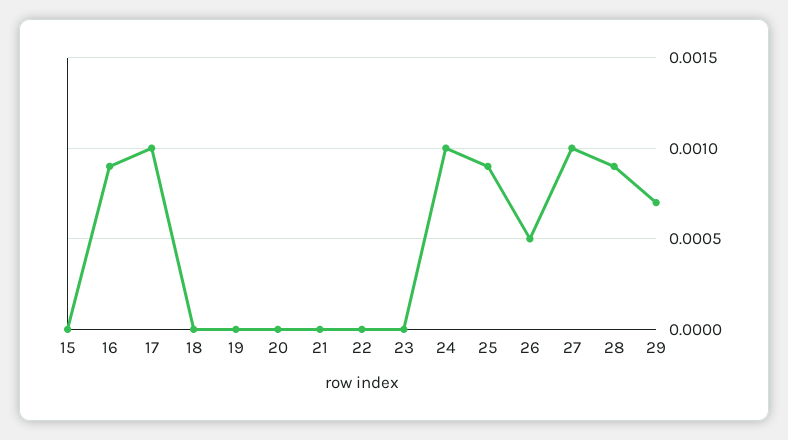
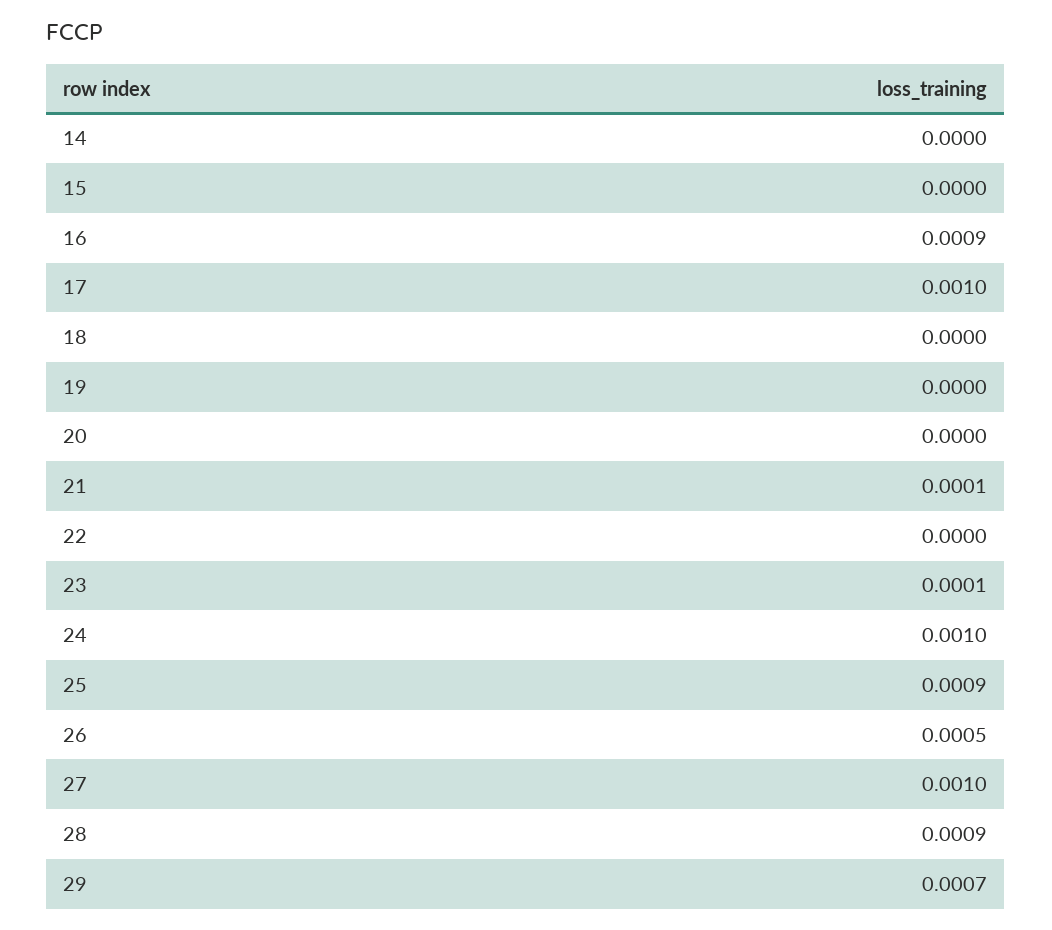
  {
    "15": 0,
    "16": 0.0009,
    "17": 0.001,
    "18": 0,
    "19": 0,
    "20": 0,
-   "21": 0,
+   "21": 0.0001,
    "22": 0,
-   "23": 0,
+   "23": 0.0001,
    "24": 0.001,
    "25": 0.0009,
    "26": 0.0005,
    "27": 0.001,
    "28": 0.0009,
-   "29": 0.0007
+   "29": 0.0007,
+   "14": 0
  }

